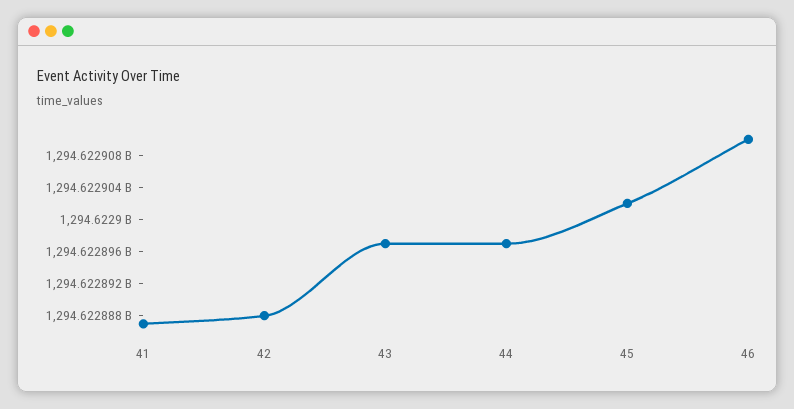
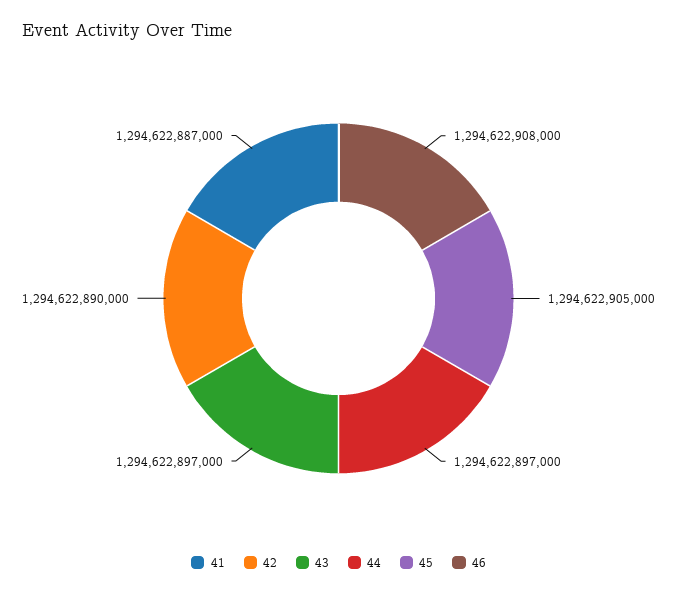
  {
    "41": 1294622887000,
-   "42": 1294622888000,
+   "42": 1294622890000,
    "43": 1294622897000,
    "44": 1294622897000,
-   "45": 1294622902000,
+   "45": 1294622905000,
-   "46": 1294622910000
+   "46": 1294622908000
  }

